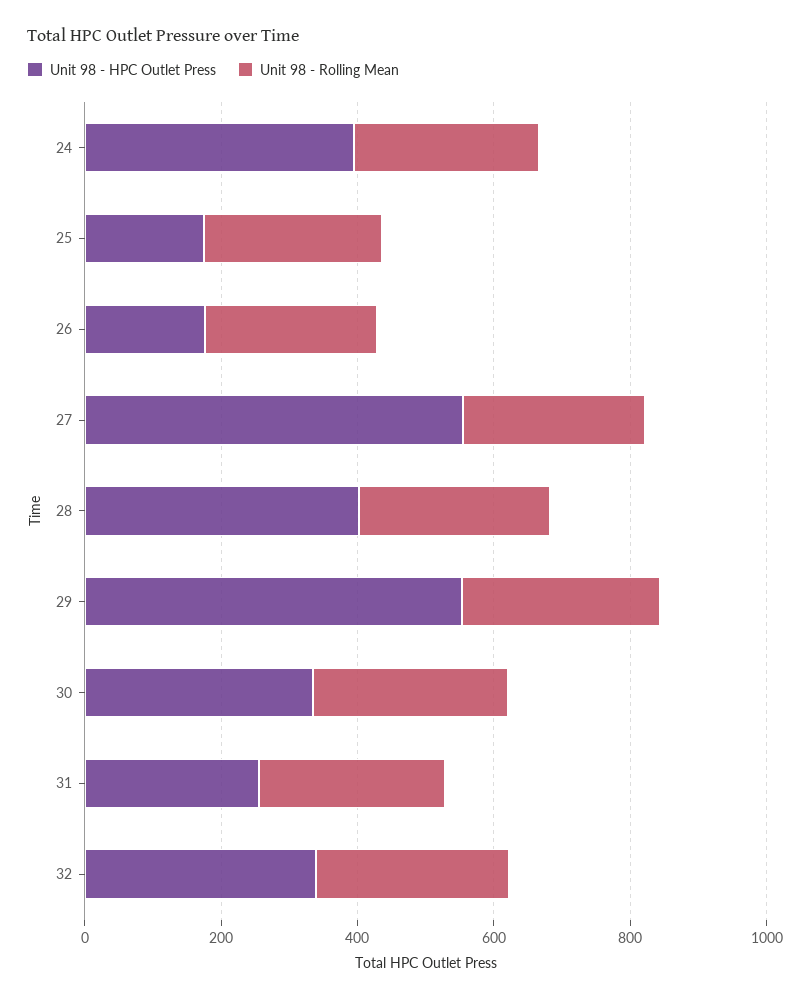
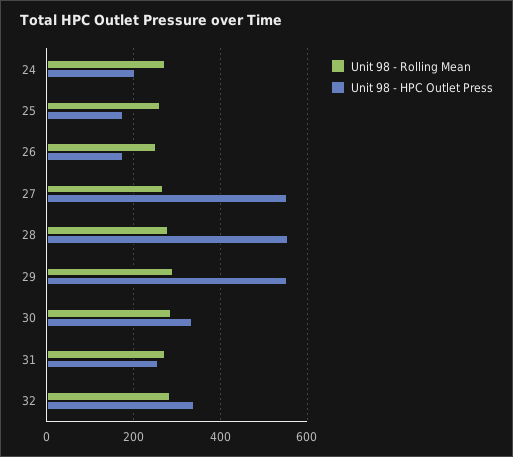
  {
    "Unit 98 - HPC Outlet Press": {
-     "24": 400,
+     "24": 200,
      "25": 180,
      "26": 180,
      "27": 560,
-     "28": 400,
+     "28": 560,
      "29": 560,
      "30": 340,
      "31": 260,
      "32": 340
    },
    "Unit 98 - Rolling Mean": {
      "24": 280,
      "25": 260,
      "26": 260,
      "27": 260,
      "28": 280,
      "29": 280,
      "30": 280,
      "31": 280,
      "32": 280
    }
  }

